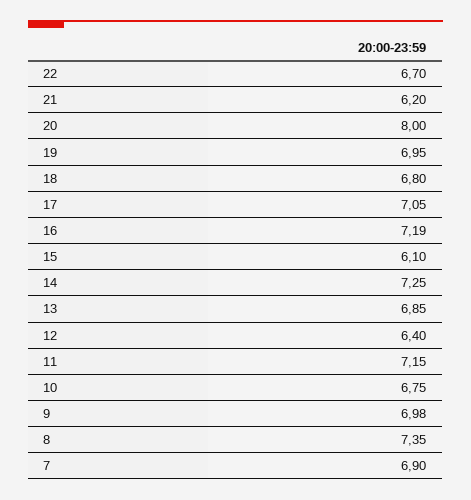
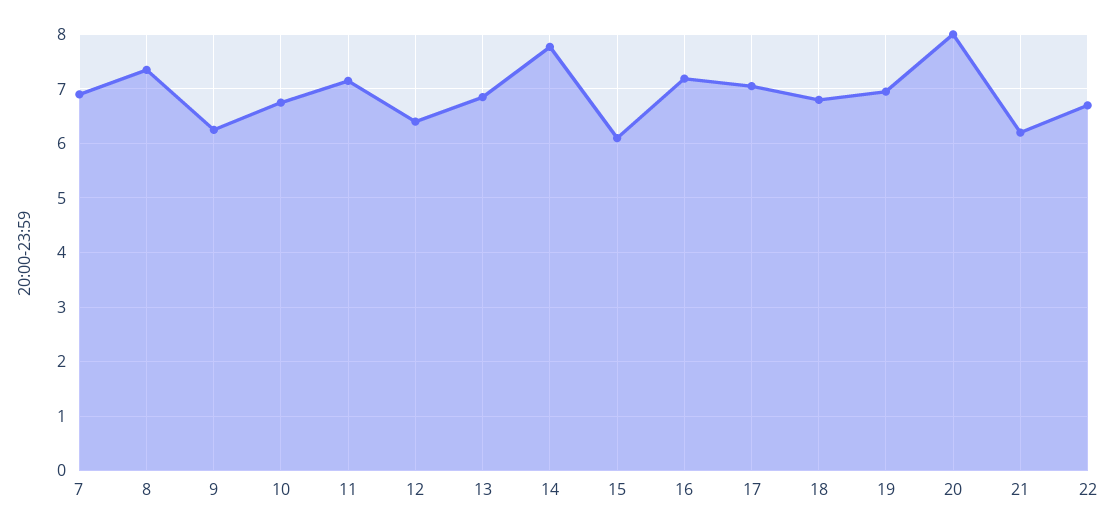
  {
    "22": 6.7,
    "21": 6.2,
    "20": 8,
    "19": 6.95,
    "18": 6.8,
    "17": 7.05,
    "16": 7.19,
    "15": 6.1,
-   "14": 7.25,
+   "14": 7.8,
    "13": 6.85,
    "12": 6.4,
    "11": 7.15,
    "10": 6.75,
-   "9": 6.98,
+   "9": 6.2,
    "8": 7.35,
    "7": 6.9
  }

